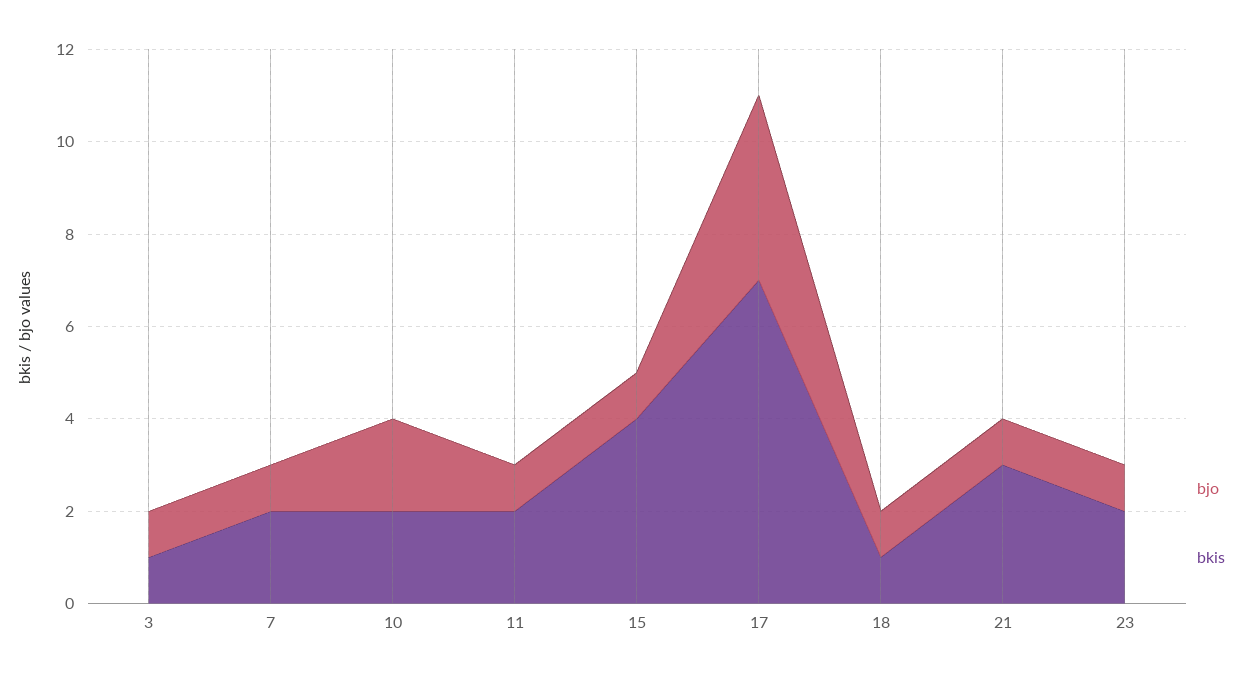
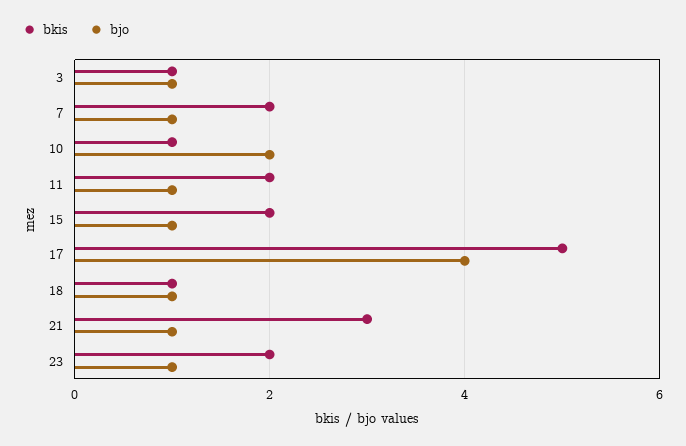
  {
    "bjo": {
      "3": 1,
      "7": 1,
      "10": 2,
      "11": 1,
      "15": 1,
      "17": 4,
      "18": 1,
      "21": 1,
      "23": 1
    },
    "bkis": {
      "3": 1,
      "7": 2,
-     "10": 2,
+     "10": 1,
      "11": 2,
-     "15": 4,
+     "15": 2,
-     "17": 7,
+     "17": 5,
      "18": 1,
      "21": 3,
      "23": 2
    }
  }

